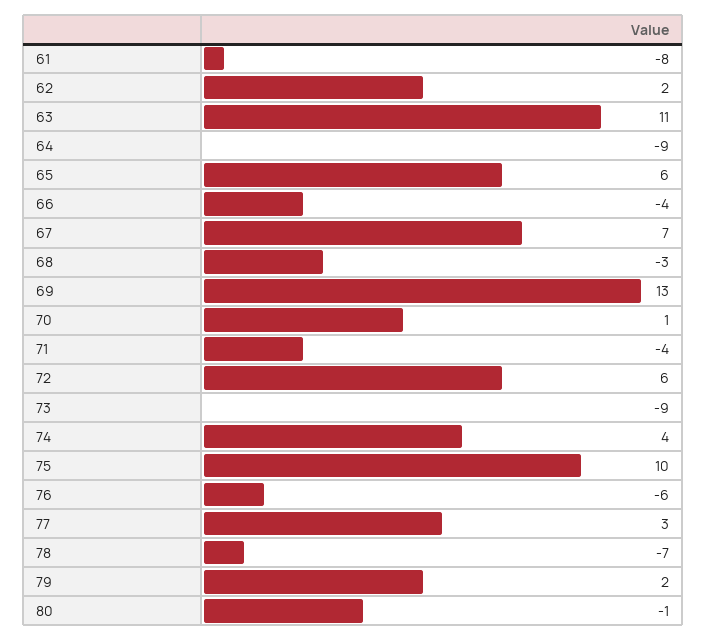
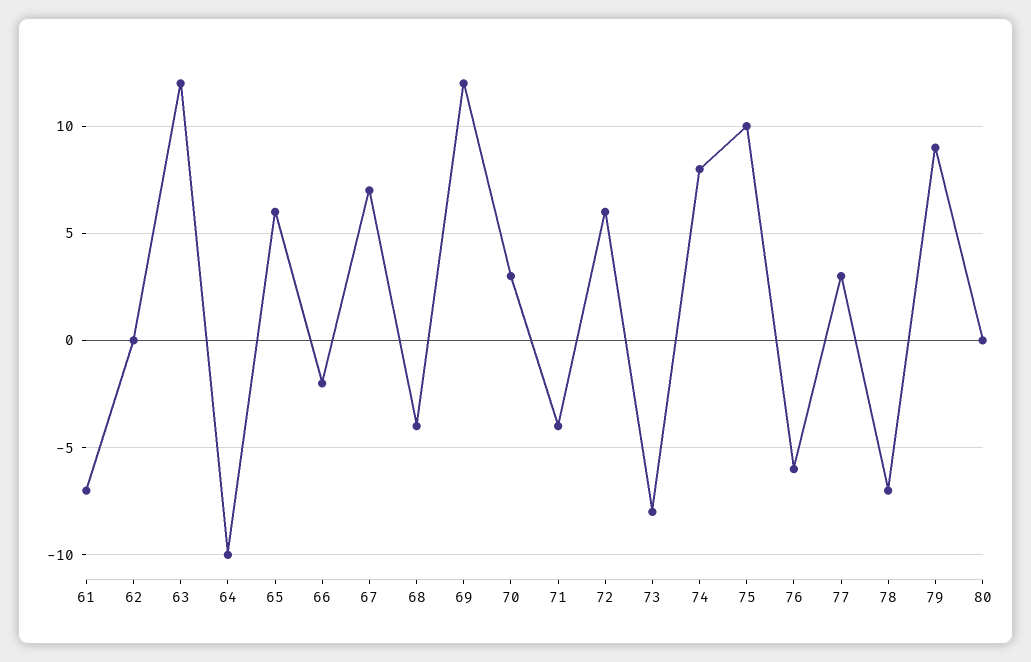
  {
-   "61": -8,
+   "61": -7,
-   "62": 2,
+   "62": 0,
-   "63": 11,
+   "63": 12,
-   "64": -9,
+   "64": -10,
    "65": 6,
-   "66": -4,
+   "66": -2,
    "67": 7,
-   "68": -3,
+   "68": -4,
-   "69": 13,
+   "69": 12,
-   "70": 1,
+   "70": 3,
    "71": -4,
    "72": 6,
-   "73": -9,
+   "73": -8,
-   "74": 4,
+   "74": 8,
    "75": 10,
    "76": -6,
    "77": 3,
    "78": -7,
-   "79": 2,
+   "79": 9,
-   "80": -1
+   "80": 0
  }

